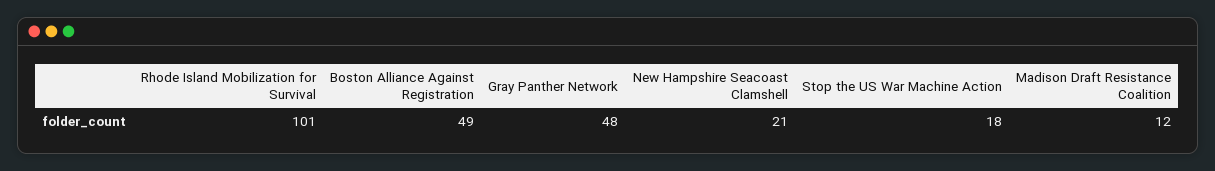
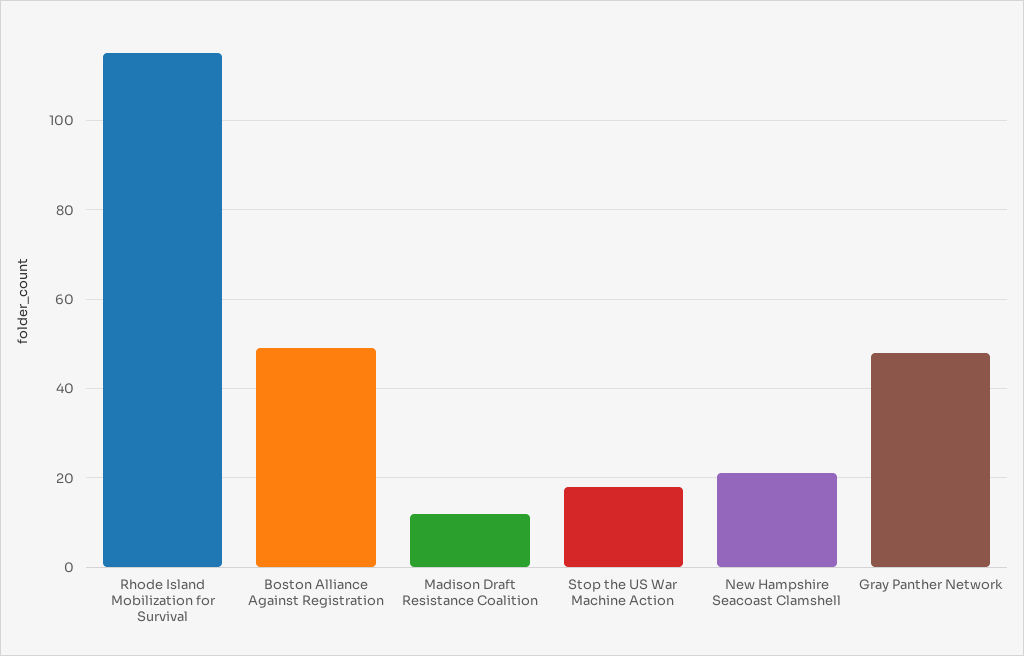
  {
-   "Rhode Island Mobilization for Survival": 101,
+   "Rhode Island Mobilization for Survival": 115,
    "Boston Alliance Against Registration": 49,
    "Gray Panther Network": 48,
    "New Hampshire Seacoast Clamshell": 21,
    "Stop the US War Machine Action": 18,
    "Madison Draft Resistance Coalition": 12
  }

